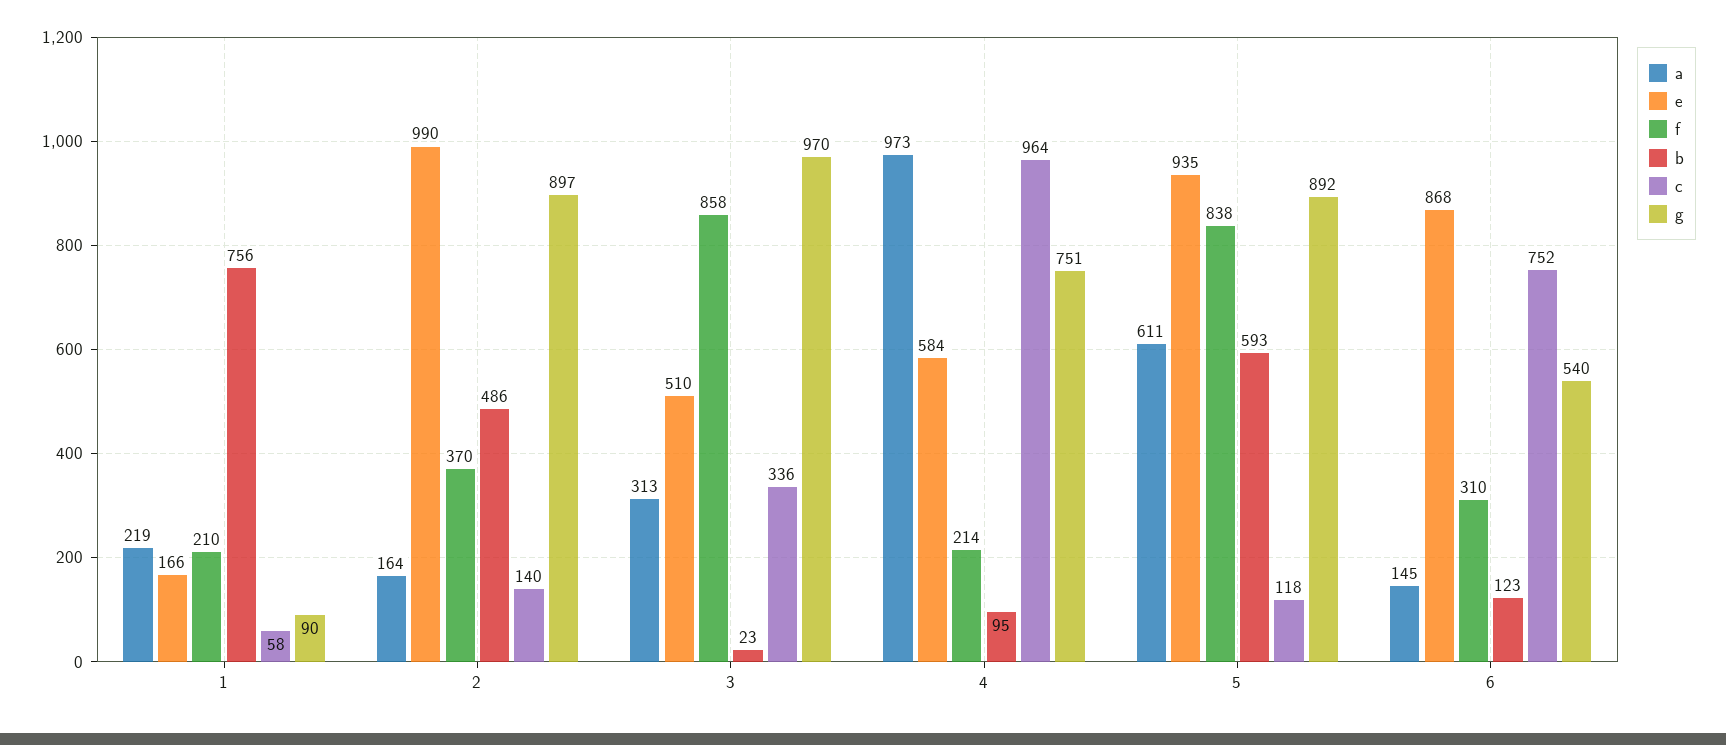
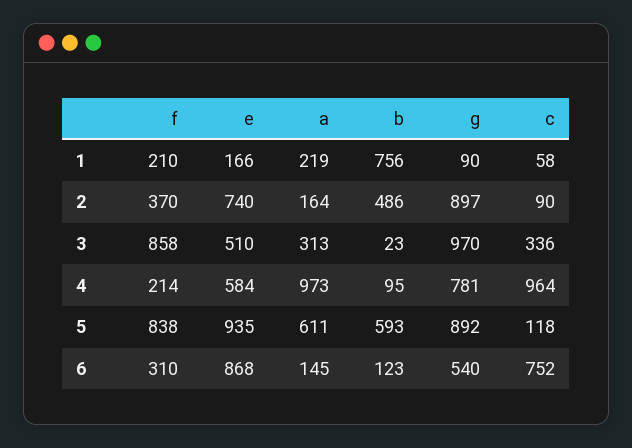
  {
    "a": {
      "1": 219,
      "2": 164,
      "3": 313,
      "4": 973,
      "5": 611,
      "6": 145
    },
    "e": {
      "1": 166,
-     "2": 990,
+     "2": 740,
      "3": 510,
      "4": 584,
      "5": 935,
      "6": 868
    },
    "f": {
      "1": 210,
      "2": 370,
      "3": 858,
      "4": 214,
      "5": 838,
      "6": 310
    },
    "b": {
      "1": 756,
      "2": 486,
      "3": 23,
      "4": 95,
      "5": 593,
      "6": 123
    },
    "c": {
      "1": 58,
-     "2": 140,
+     "2": 90,
      "3": 336,
      "4": 964,
      "5": 118,
      "6": 752
    },
    "g": {
      "1": 90,
      "2": 897,
      "3": 970,
-     "4": 751,
+     "4": 781,
      "5": 892,
      "6": 540
    }
  }

